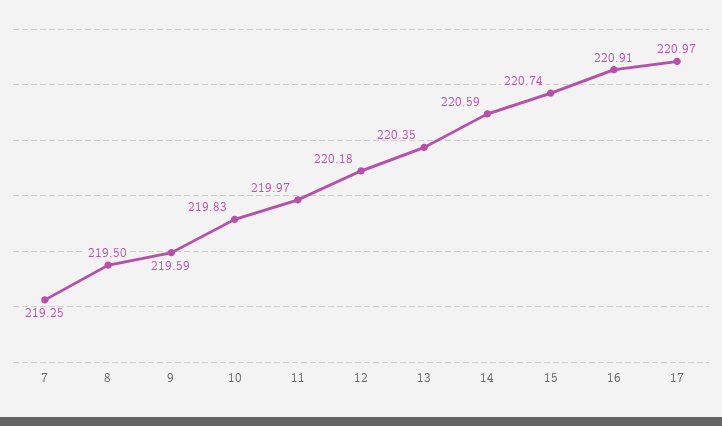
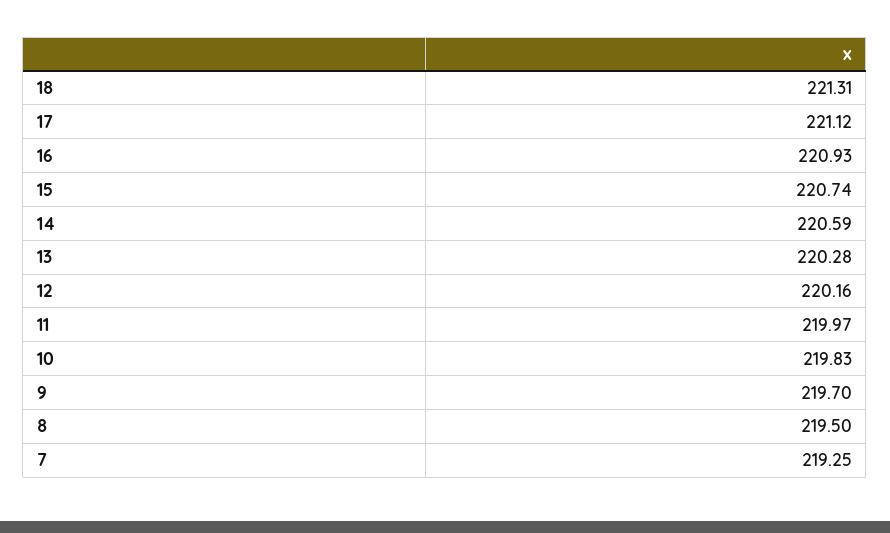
  {
    "7": 219.25,
    "8": 219.5,
-   "9": 219.59,
+   "9": 219.7,
    "10": 219.83,
    "11": 219.97,
-   "12": 220.18,
+   "12": 220.16,
-   "13": 220.35,
+   "13": 220.28,
    "14": 220.59,
    "15": 220.74,
-   "16": 220.91,
+   "16": 220.93,
-   "17": 220.97
+   "17": 221.12,
+   "18": 221.31
  }

